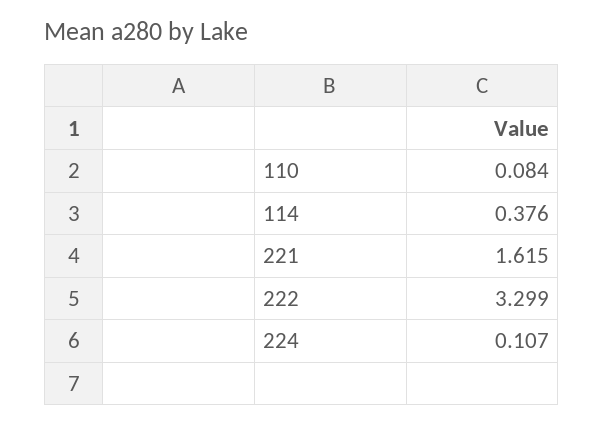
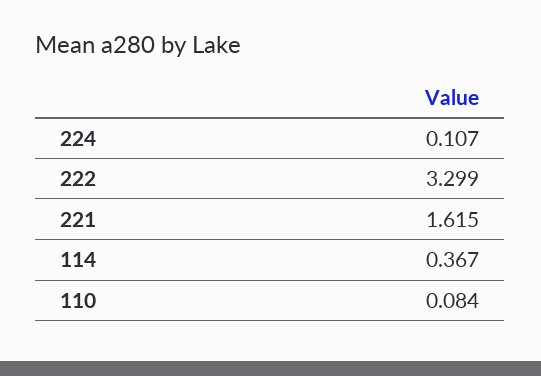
  {
    "110": 0.084,
-   "114": 0.376,
+   "114": 0.367,
    "221": 1.615,
    "222": 3.299,
    "224": 0.107
  }

